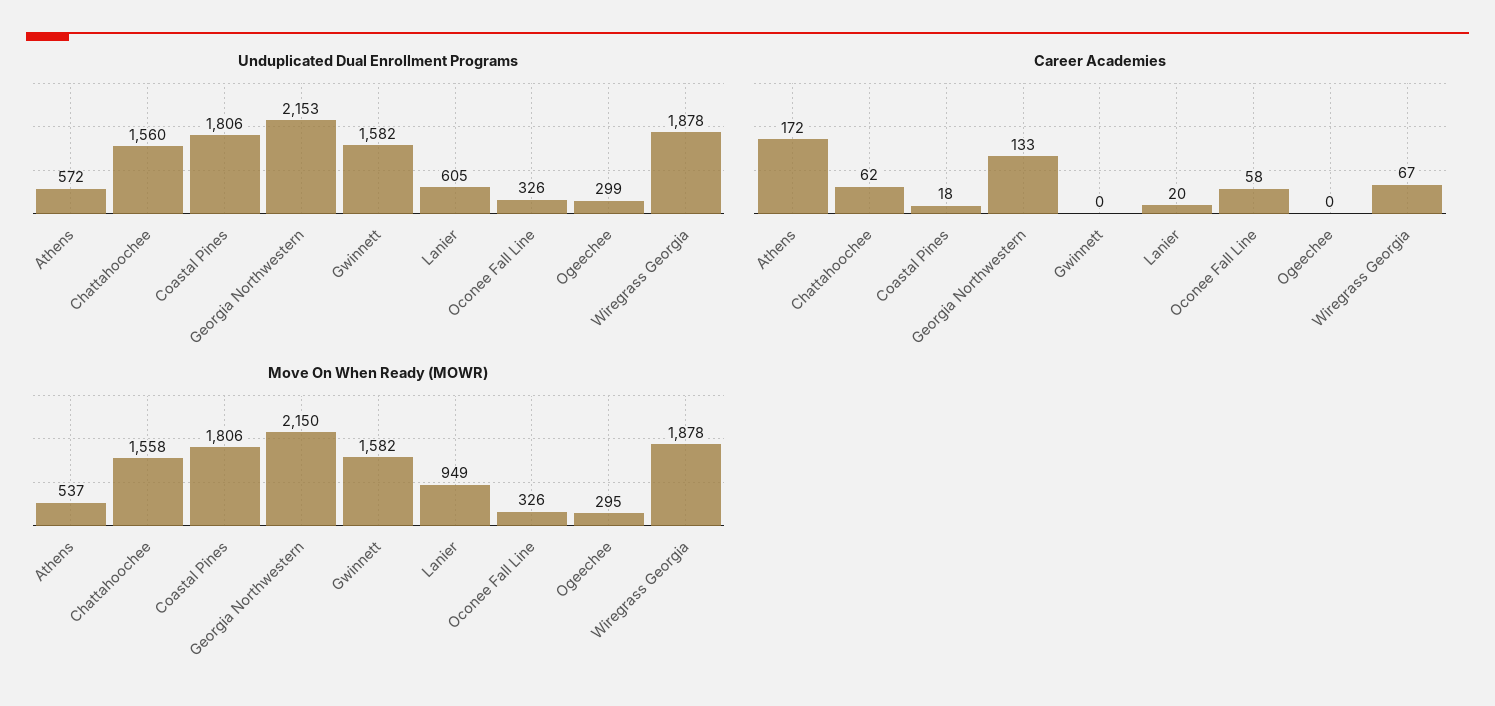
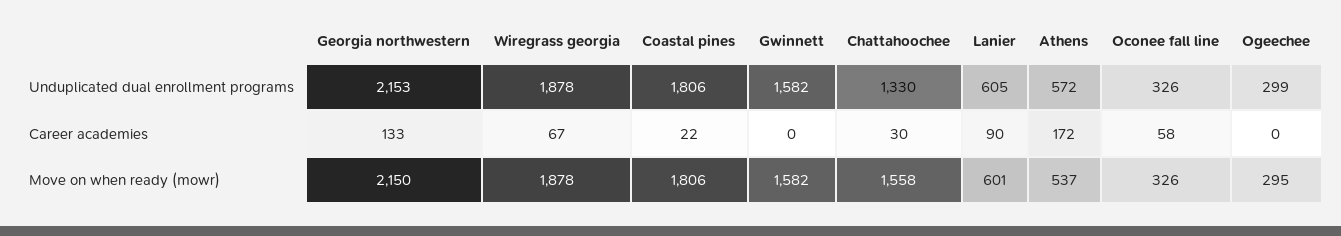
  {
    "Unduplicated Dual Enrollment Programs": {
      "Athens": 572,
-     "Chattahoochee": 1560,
+     "Chattahoochee": 1330,
      "Coastal Pines": 1806,
      "Georgia Northwestern": 2153,
      "Gwinnett": 1582,
      "Lanier": 605,
      "Oconee Fall Line": 326,
      "Ogeechee": 299,
      "Wiregrass Georgia": 1878
    },
    "Career Academies": {
      "Athens": 172,
-     "Chattahoochee": 62,
+     "Chattahoochee": 30,
-     "Coastal Pines": 18,
+     "Coastal Pines": 22,
      "Georgia Northwestern": 133,
      "Gwinnett": 0,
-     "Lanier": 20,
+     "Lanier": 90,
      "Oconee Fall Line": 58,
      "Ogeechee": 0,
      "Wiregrass Georgia": 67
    },
    "Move On When Ready (MOWR)": {
      "Athens": 537,
      "Chattahoochee": 1558,
      "Coastal Pines": 1806,
      "Georgia Northwestern": 2150,
      "Gwinnett": 1582,
-     "Lanier": 949,
+     "Lanier": 601,
      "Oconee Fall Line": 326,
      "Ogeechee": 295,
      "Wiregrass Georgia": 1878
    }
  }

